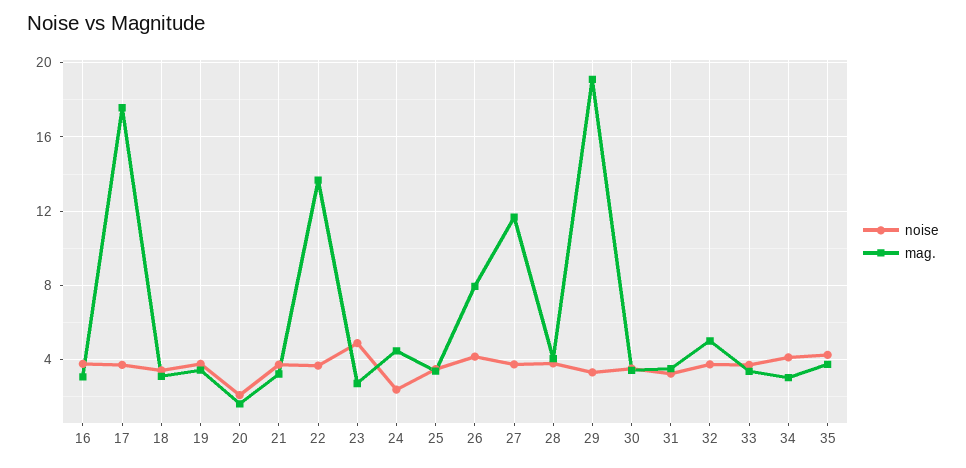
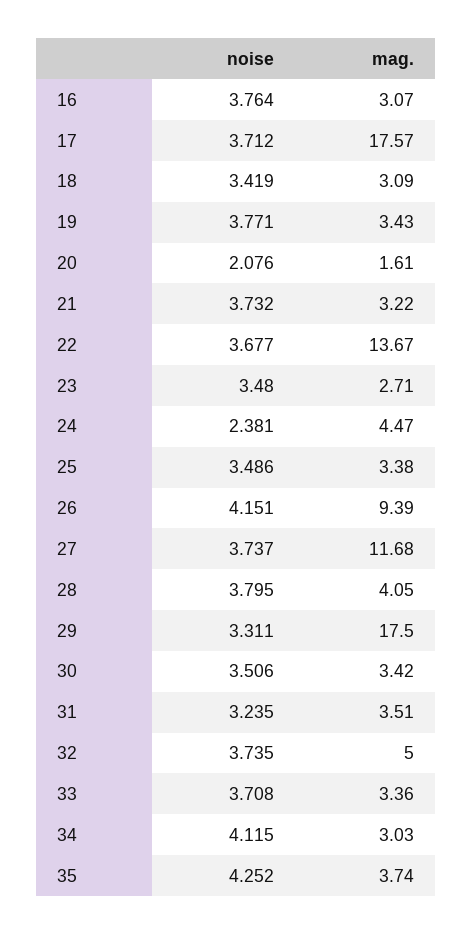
  {
    "noise": {
      "16": 3.764,
      "17": 3.712,
      "18": 3.419,
      "19": 3.771,
      "20": 2.076,
      "21": 3.732,
      "22": 3.677,
-     "23": 5,
+     "23": 3.48,
      "24": 2.381,
      "25": 3.486,
      "26": 4.151,
      "27": 3.737,
      "28": 3.795,
      "29": 3.311,
      "30": 3.506,
      "31": 3.235,
      "32": 3.735,
      "33": 3.708,
      "34": 4.115,
      "35": 4.252
    },
    "mag.": {
      "16": 3.07,
      "17": 17.57,
      "18": 3.09,
      "19": 3.43,
      "20": 1.61,
      "21": 3.22,
      "22": 13.67,
      "23": 2.71,
      "24": 4.47,
      "25": 3.38,
-     "26": 8,
+     "26": 9.39,
      "27": 11.68,
      "28": 4.05,
-     "29": 19,
+     "29": 17.5,
      "30": 3.42,
      "31": 3.51,
      "32": 5,
      "33": 3.36,
      "34": 3.03,
      "35": 3.74
    }
  }

